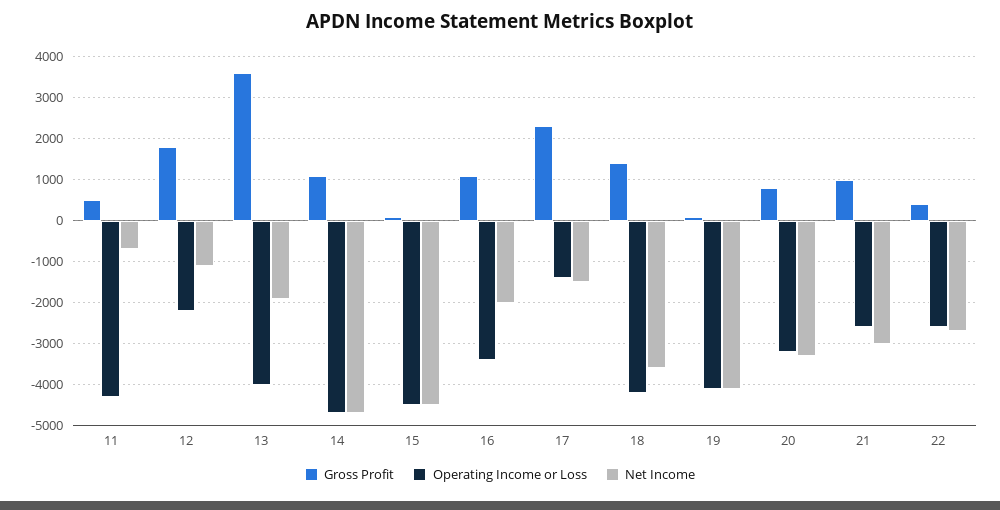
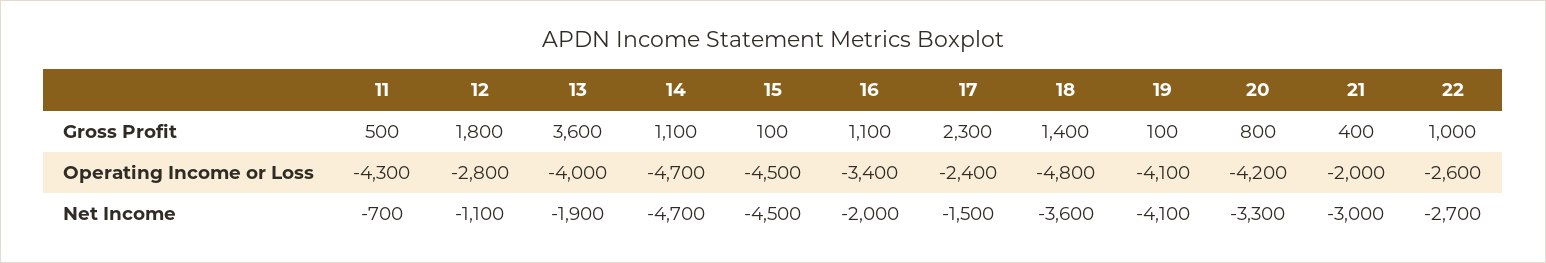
  {
    "Gross Profit": {
      "11": 500,
      "12": 1800,
      "13": 3600,
      "14": 1100,
      "15": 100,
      "16": 1100,
      "17": 2300,
      "18": 1400,
      "19": 100,
      "20": 800,
-     "21": 1000,
+     "21": 400,
-     "22": 400
+     "22": 1000
    },
    "Operating Income or Loss": {
      "11": -4300,
-     "12": -2200,
+     "12": -2800,
      "13": -4000,
      "14": -4700,
      "15": -4500,
      "16": -3400,
-     "17": -1400,
+     "17": -2400,
-     "18": -4200,
+     "18": -4800,
      "19": -4100,
-     "20": -3200,
+     "20": -4200,
-     "21": -2600,
+     "21": -2000,
      "22": -2600
    },
    "Net Income": {
      "11": -700,
      "12": -1100,
      "13": -1900,
      "14": -4700,
      "15": -4500,
      "16": -2000,
      "17": -1500,
      "18": -3600,
      "19": -4100,
      "20": -3300,
      "21": -3000,
      "22": -2700
    }
  }

